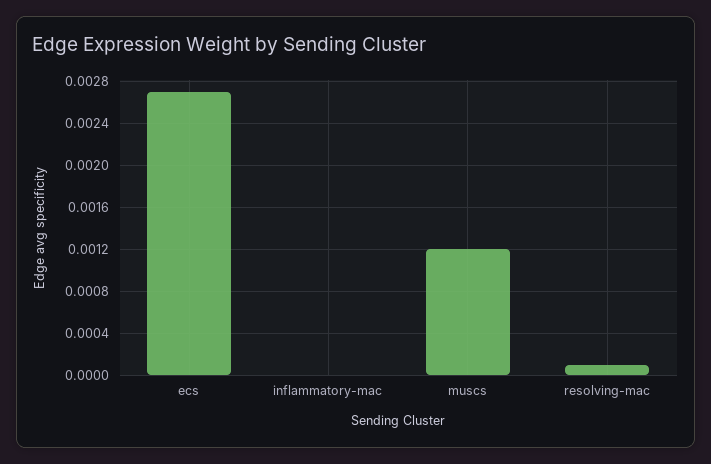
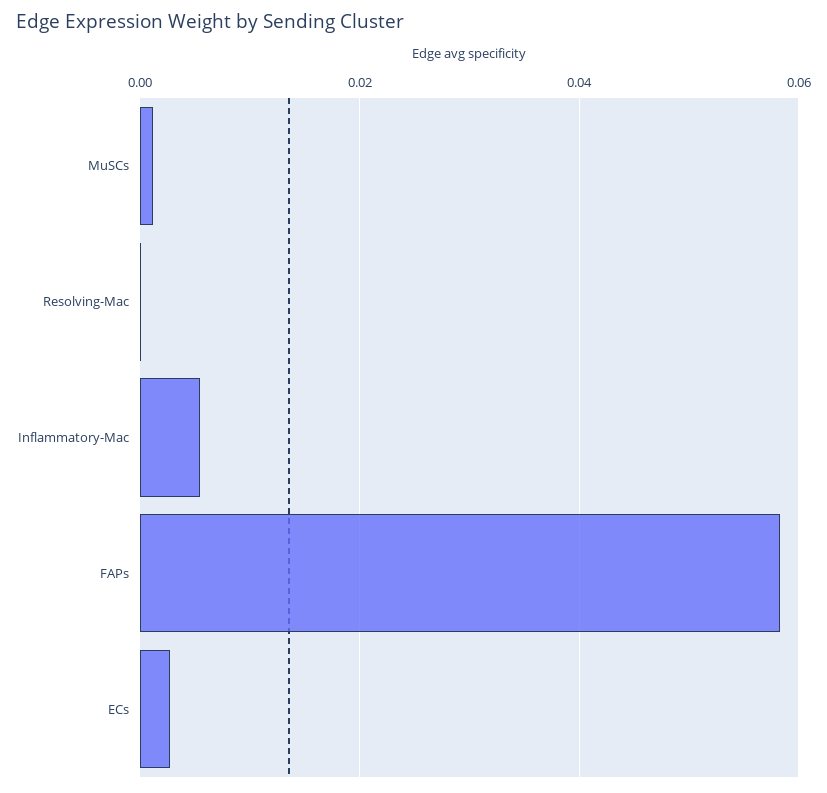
  {
    "ecs": 0.0027,
-   "inflammatory-mac": 0,
+   "inflammatory-mac": 0.006,
    "muscs": 0.0012,
-   "resolving-mac": 0.0001
+   "resolving-mac": 0.0001,
+   "FAPs": 0.058
  }

